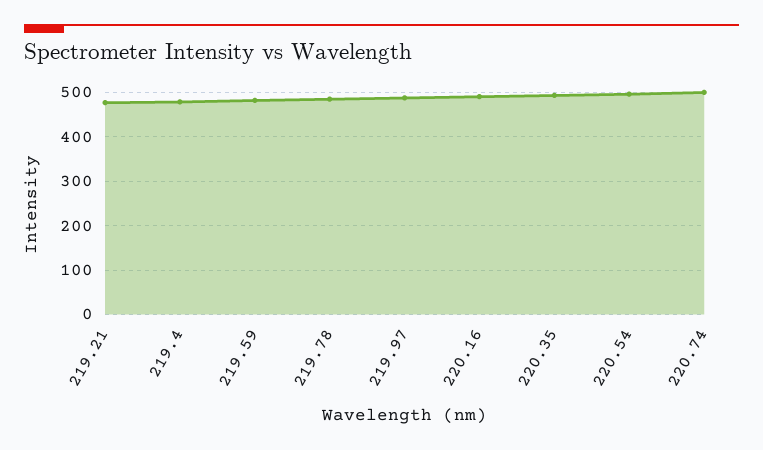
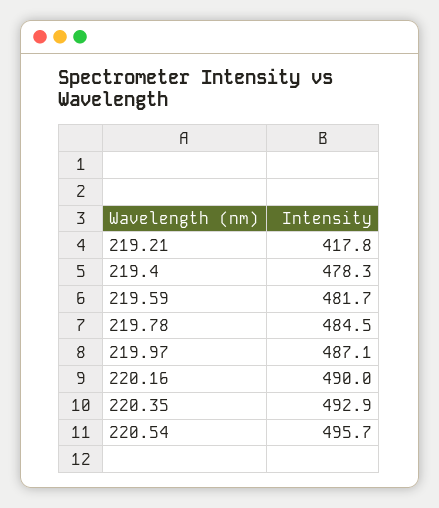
  {
-   "219.21": 480,
+   "219.21": 417.8,
    "219.4": 478.3,
    "219.59": 481.7,
    "219.78": 484.5,
    "219.97": 487.1,
    "220.16": 490,
    "220.35": 492.9,
-   "220.54": 495.7,
+   "220.54": 495.7
-   "220.74": 500
  }

